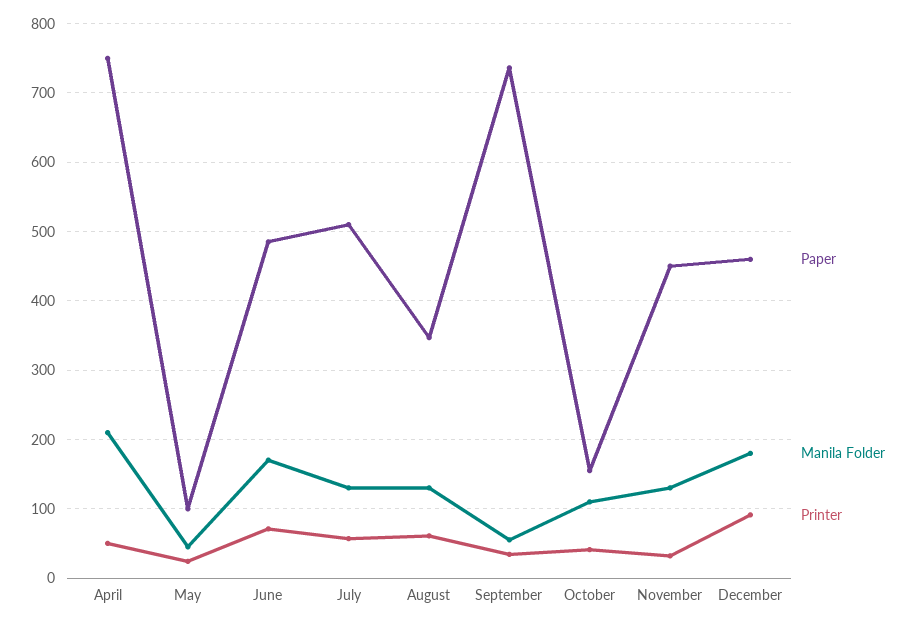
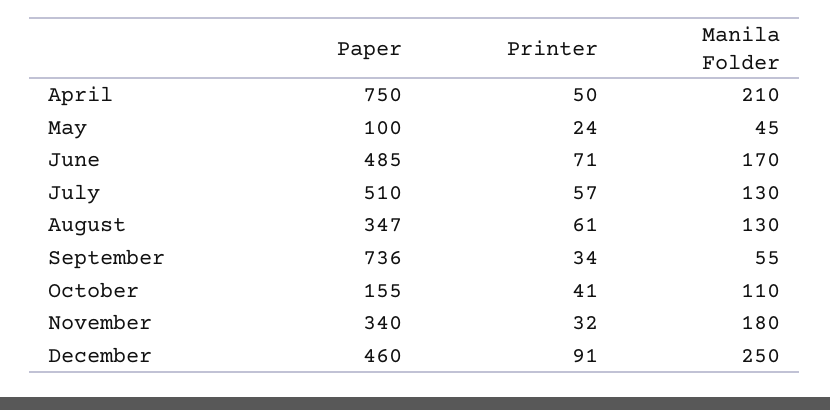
  {
    "Paper": {
      "April": 750,
      "May": 100,
      "June": 485,
      "July": 510,
      "August": 347,
      "September": 736,
      "October": 155,
-     "November": 450,
+     "November": 340,
      "December": 460
    },
    "Manila Folder": {
      "April": 210,
      "May": 45,
      "June": 170,
      "July": 130,
      "August": 130,
      "September": 55,
      "October": 110,
-     "November": 130,
+     "November": 180,
-     "December": 180
+     "December": 250
    },
    "Printer": {
      "April": 50,
      "May": 24,
      "June": 71,
      "July": 57,
      "August": 61,
      "September": 34,
      "October": 41,
      "November": 32,
      "December": 91
    }
  }

